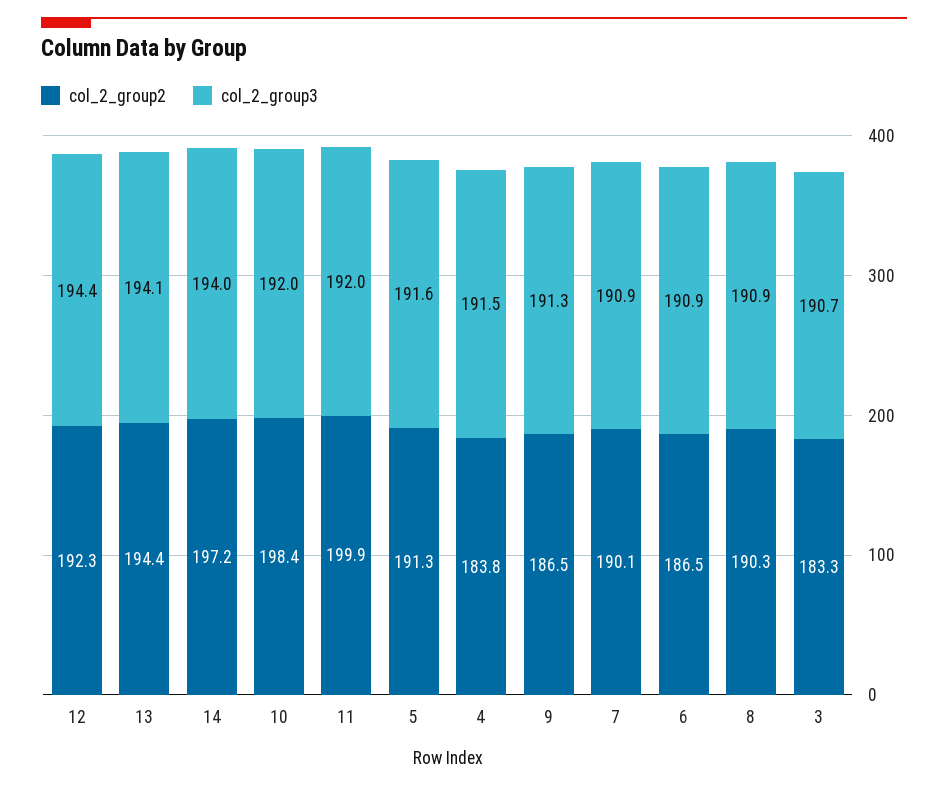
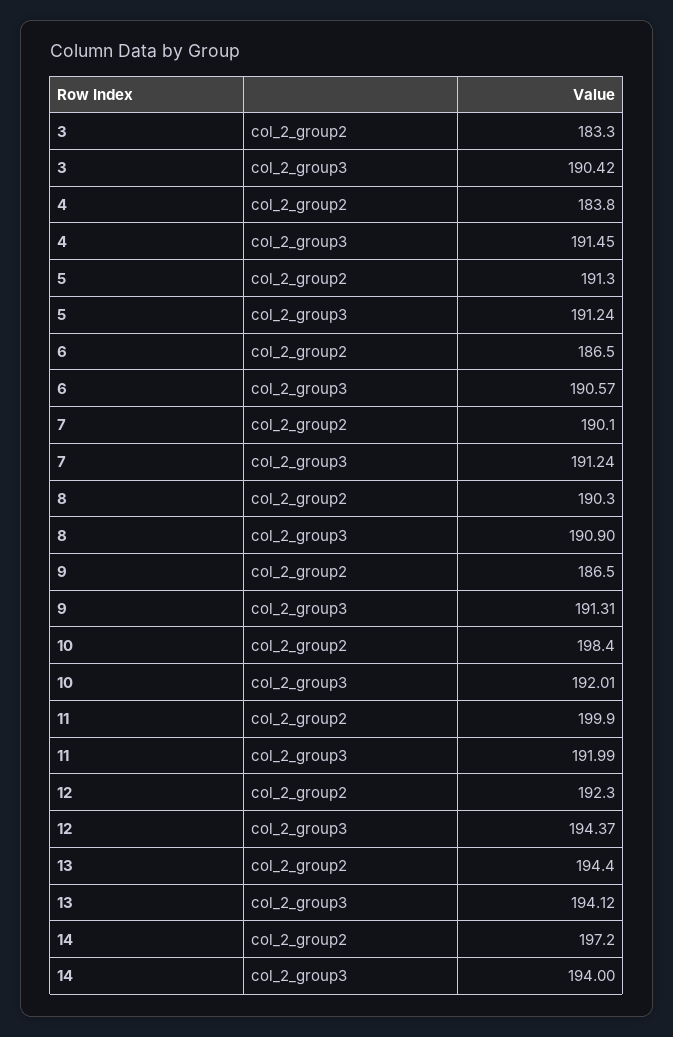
  {
    "col_2_group2": {
      "12": 192.3,
      "13": 194.4,
      "14": 197.2,
      "10": 198.4,
      "11": 199.9,
      "5": 191.3,
      "4": 183.8,
      "9": 186.5,
      "7": 190.1,
      "6": 186.5,
      "8": 190.3,
      "3": 183.3
    },
    "col_2_group3": {
      "12": 194.37,
      "13": 194.12,
      "14": 194,
      "10": 192.01,
      "11": 191.99,
-     "5": 191.6,
+     "5": 191.24,
      "4": 191.45,
      "9": 191.31,
-     "7": 190.9,
+     "7": 191.24,
-     "6": 190.9,
+     "6": 190.57,
      "8": 190.9,
-     "3": 190.7
+     "3": 190.42
    }
  }

